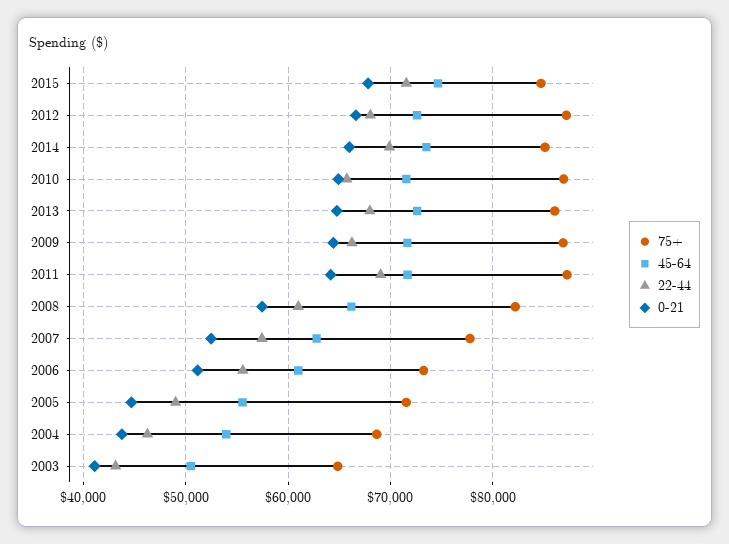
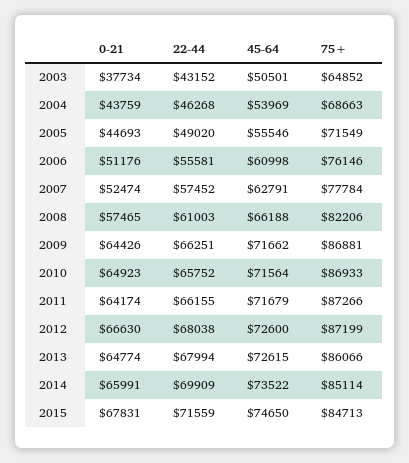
  {
    "75+": {
      "2015": 84713,
      "2012": 87199,
      "2014": 85114,
      "2010": 86933,
      "2013": 86066,
      "2009": 86881,
      "2011": 87266,
      "2008": 82206,
      "2007": 77784,
-     "2006": 73000,
+     "2006": 76146,
      "2005": 71549,
      "2004": 68663,
      "2003": 64852
    },
    "45-64": {
      "2015": 74650,
      "2012": 72600,
      "2014": 73522,
      "2010": 71564,
      "2013": 72615,
      "2009": 71662,
      "2011": 71679,
      "2008": 66188,
      "2007": 62791,
      "2006": 60998,
      "2005": 55546,
      "2004": 53969,
      "2003": 50501
    },
    "22-44": {
      "2015": 71559,
      "2012": 68038,
      "2014": 69909,
      "2010": 65752,
      "2013": 67994,
      "2009": 66251,
-     "2011": 69000,
+     "2011": 66155,
      "2008": 61003,
      "2007": 57452,
      "2006": 55581,
      "2005": 49020,
      "2004": 46268,
      "2003": 43152
    },
    "0-21": {
      "2015": 67831,
      "2012": 66630,
      "2014": 65991,
      "2010": 64923,
      "2013": 64774,
      "2009": 64426,
      "2011": 64174,
      "2008": 57465,
      "2007": 52474,
      "2006": 51176,
      "2005": 44693,
      "2004": 43759,
-     "2003": 41000
+     "2003": 37734
    }
  }

